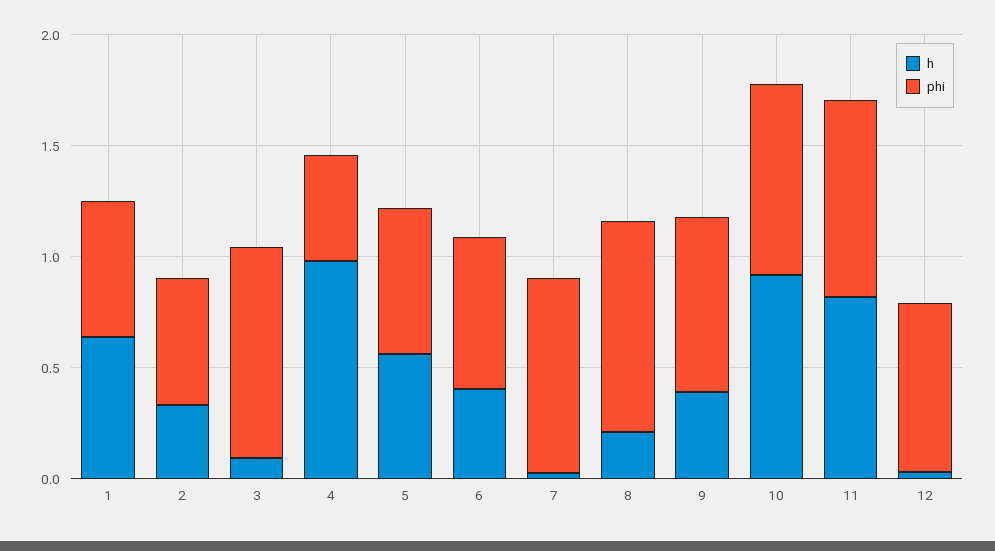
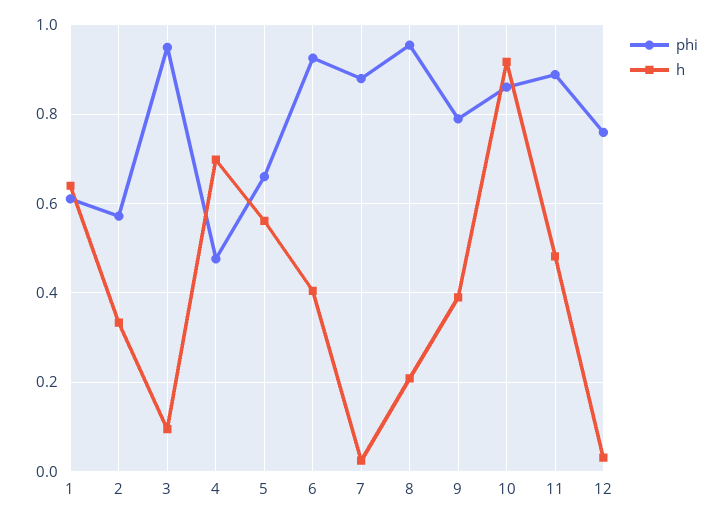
  {
    "h": {
      "1": 0.64,
      "2": 0.34,
      "3": 0.1,
-     "4": 1,
+     "4": 0.7,
      "5": 0.56,
      "6": 0.4,
      "7": 0.02,
      "8": 0.2,
      "9": 0.38,
      "10": 0.92,
-     "11": 0.8,
+     "11": 0.48,
      "12": 0.04
    },
    "phi": {
      "1": 0.62,
      "2": 0.58,
      "3": 0.94,
      "4": 0.48,
      "5": 0.66,
-     "6": 0.7,
+     "6": 0.92,
      "7": 0.88,
      "8": 0.96,
      "9": 0.78,
      "10": 0.86,
      "11": 0.88,
      "12": 0.76
    }
  }

